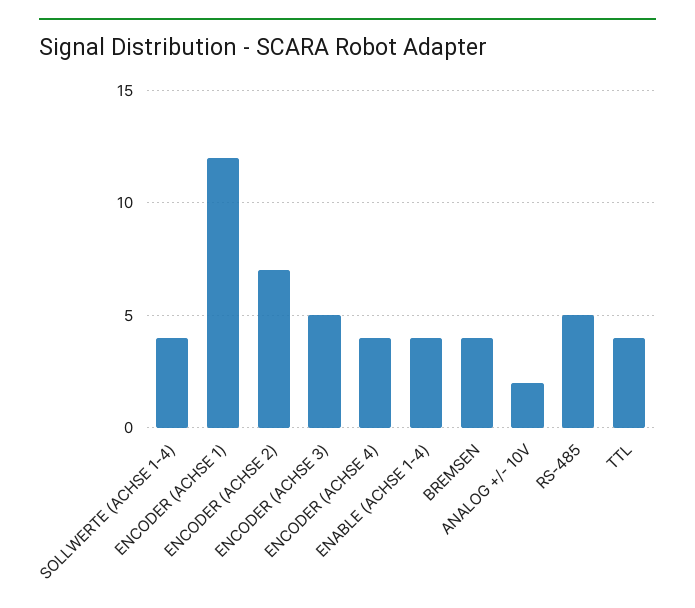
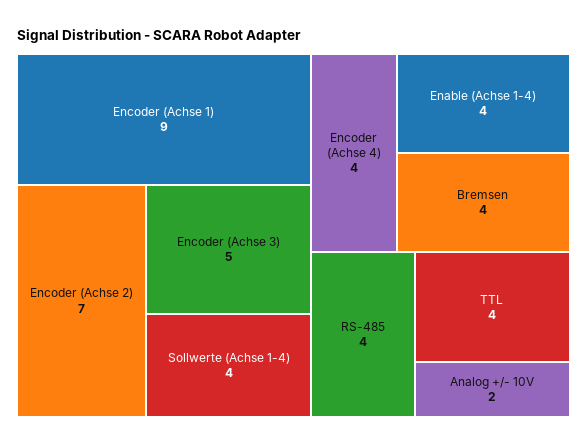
  {
    "SOLLWERTE (ACHSE 1-4)": 4,
-   "ENCODER (ACHSE 1)": 12,
+   "ENCODER (ACHSE 1)": 9,
    "ENCODER (ACHSE 2)": 7,
    "ENCODER (ACHSE 3)": 5,
    "ENCODER (ACHSE 4)": 4,
    "ENABLE (ACHSE 1-4)": 4,
    "BREMSEN": 4,
    "ANALOG +/- 10V": 2,
-   "RS-485": 5,
+   "RS-485": 4,
    "TTL": 4
  }

